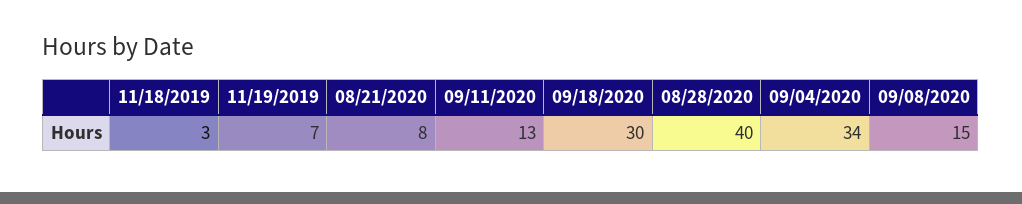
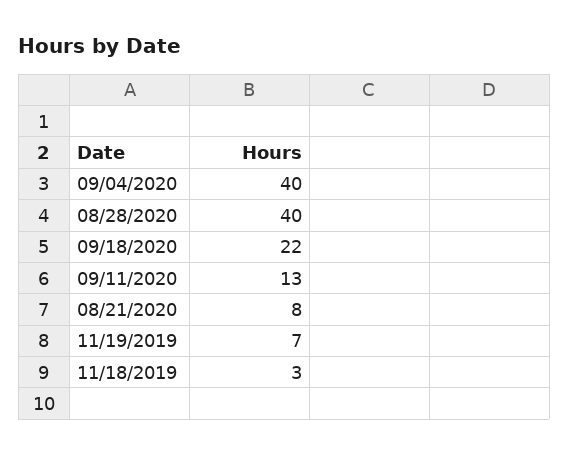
  {
    "11/18/2019": 3,
    "11/19/2019": 7,
    "08/21/2020": 8,
    "09/11/2020": 13,
-   "09/18/2020": 30,
+   "09/18/2020": 22,
    "08/28/2020": 40,
-   "09/04/2020": 34,
+   "09/04/2020": 40
-   "09/08/2020": 15
  }

